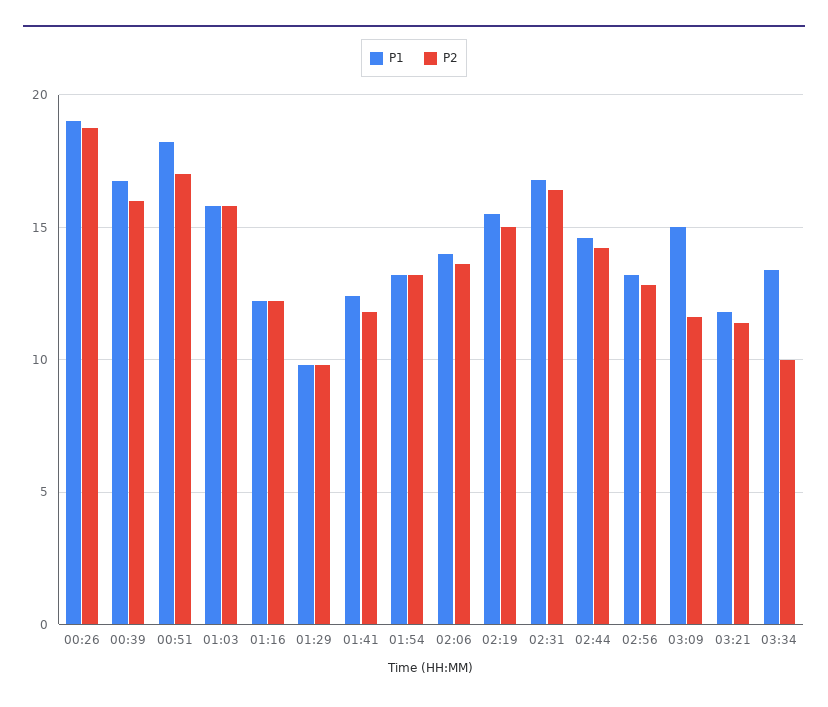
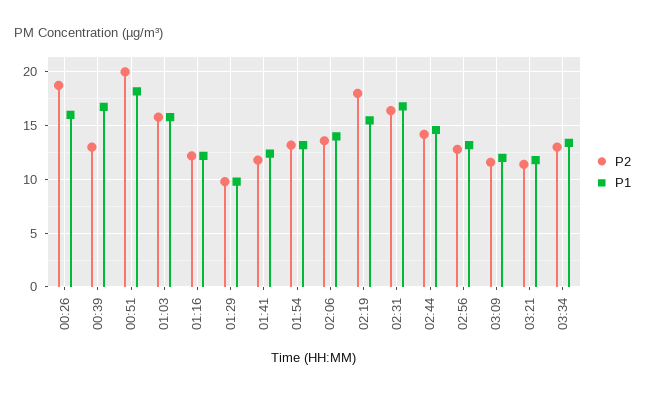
  {
    "P1": {
-     "00:26": 19,
+     "00:26": 16,
      "00:39": 17,
      "00:51": 18,
      "01:03": 16,
      "01:16": 12,
      "01:29": 10,
      "01:41": 12.5,
      "01:54": 13,
      "02:06": 14,
      "02:19": 15.5,
      "02:31": 17,
      "02:44": 14.5,
      "02:56": 13,
-     "03:09": 15,
+     "03:09": 12,
      "03:21": 12,
      "03:34": 13.5
    },
    "P2": {
      "00:26": 19,
-     "00:39": 16,
+     "00:39": 13,
-     "00:51": 17,
+     "00:51": 20,
      "01:03": 16,
      "01:16": 12,
      "01:29": 10,
      "01:41": 12,
      "01:54": 13,
      "02:06": 13.5,
-     "02:19": 15,
+     "02:19": 18,
      "02:31": 16.5,
      "02:44": 14,
      "02:56": 13,
      "03:09": 11.5,
      "03:21": 11.5,
-     "03:34": 10
+     "03:34": 13
    }
  }

